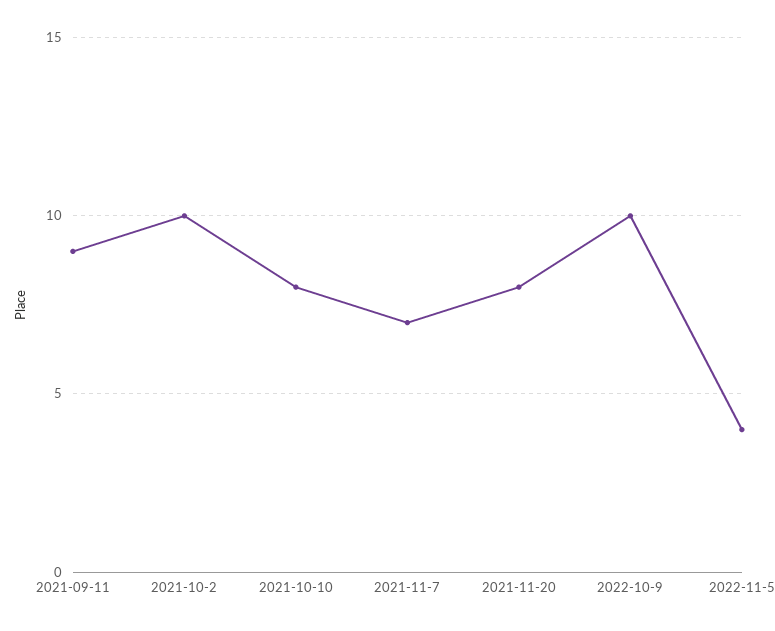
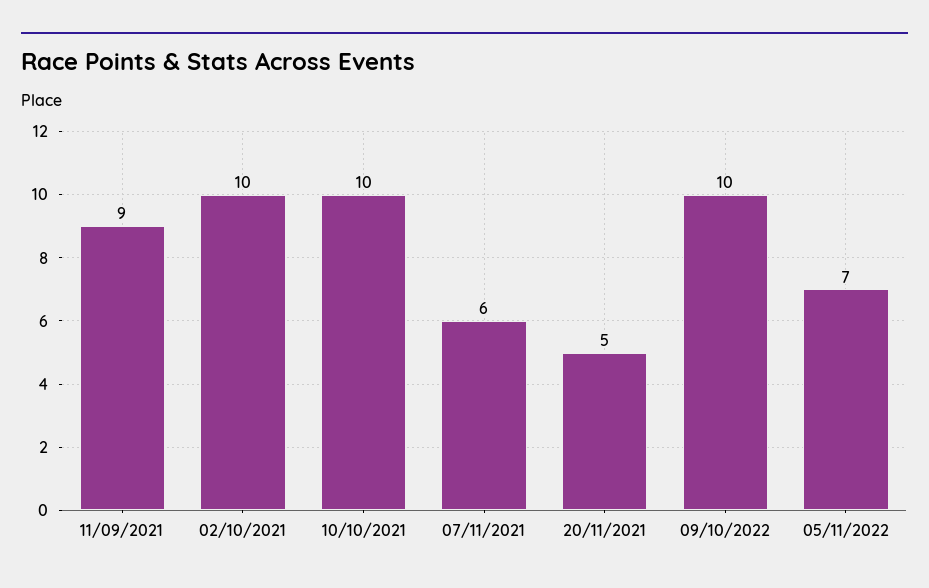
  {
    "2021-09-11": 9,
    "2021-10-2": 10,
-   "2021-10-10": 8,
+   "2021-10-10": 10,
-   "2021-11-7": 7,
+   "2021-11-7": 6,
-   "2021-11-20": 8,
+   "2021-11-20": 5,
    "2022-10-9": 10,
-   "2022-11-5": 4
+   "2022-11-5": 7
  }

